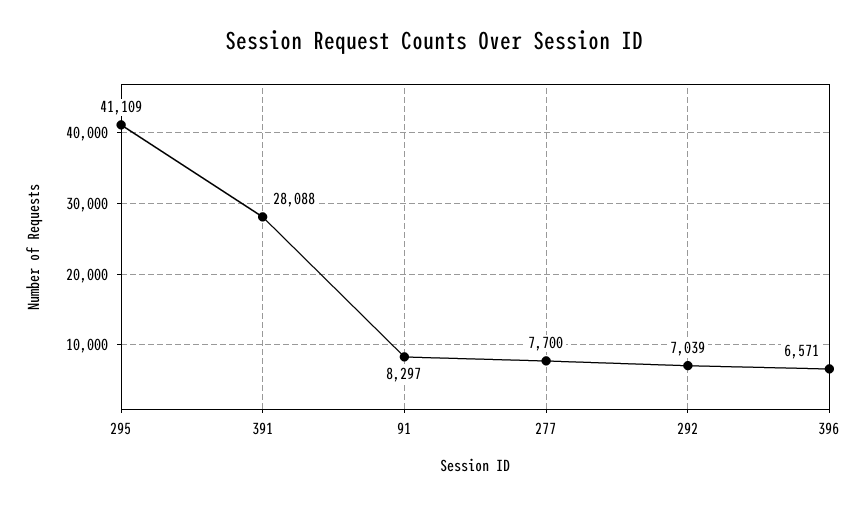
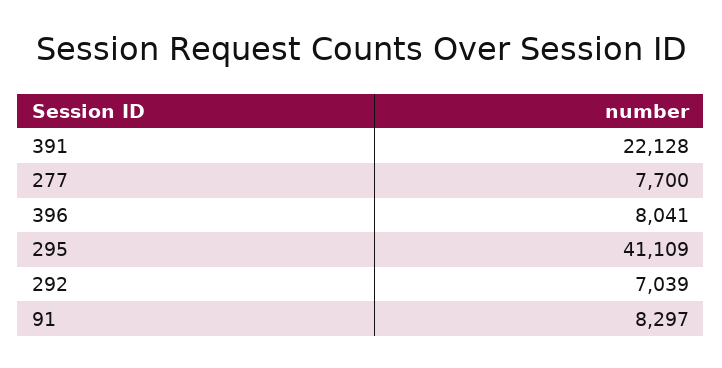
  {
    "295": 41109,
-   "391": 28088,
+   "391": 22128,
    "91": 8297,
    "277": 7700,
    "292": 7039,
-   "396": 6571
+   "396": 8041
  }

